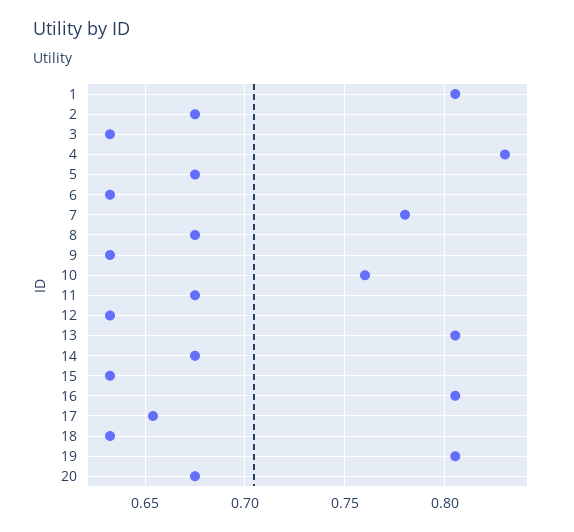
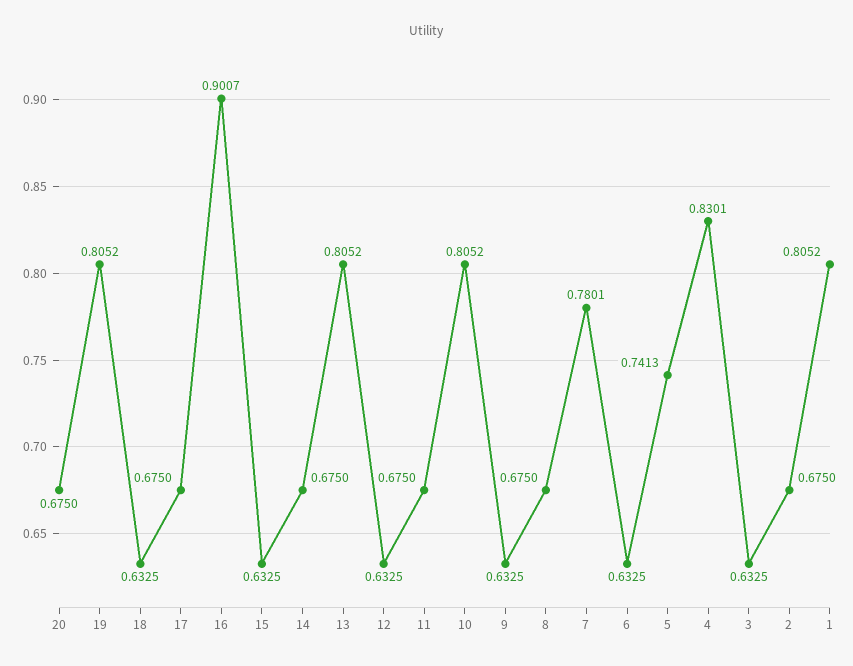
  {
    "1": 0.8052,
    "2": 0.675,
    "3": 0.6325,
    "4": 0.8301,
-   "5": 0.675,
+   "5": 0.7413,
    "6": 0.6325,
    "7": 0.7801,
    "8": 0.675,
    "9": 0.6325,
-   "10": 0.76,
+   "10": 0.8052,
    "11": 0.675,
    "12": 0.6325,
    "13": 0.8052,
    "14": 0.675,
    "15": 0.6325,
-   "16": 0.805,
+   "16": 0.9007,
-   "17": 0.655,
+   "17": 0.675,
    "18": 0.6325,
    "19": 0.8052,
    "20": 0.675
  }

